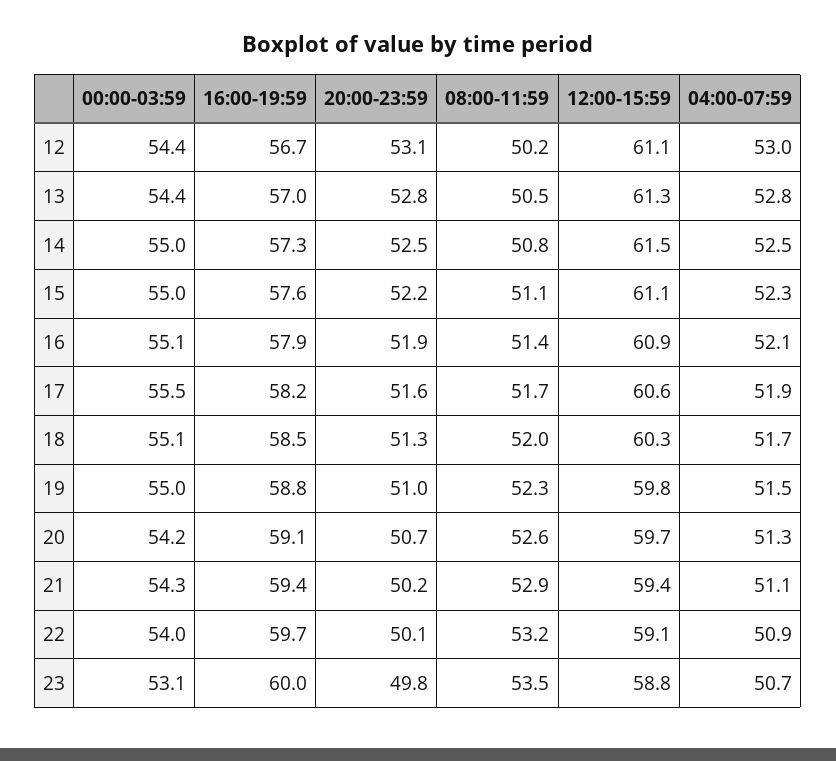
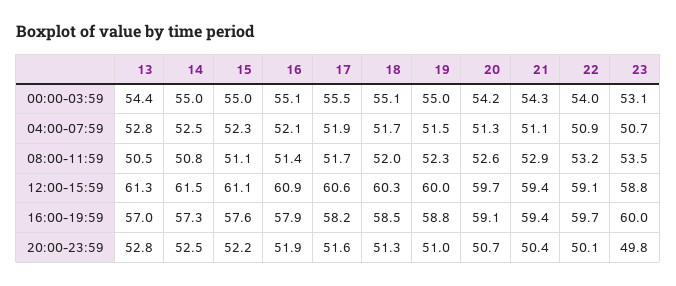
  {
    "00:00-03:59": {
-     "12": 54.4,
      "13": 54.4,
      "14": 55,
      "15": 55,
      "16": 55.1,
      "17": 55.5,
      "18": 55.1,
      "19": 55,
      "20": 54.2,
      "21": 54.3,
      "22": 54,
      "23": 53.1
    },
    "16:00-19:59": {
-     "12": 56.7,
      "13": 57,
      "14": 57.3,
      "15": 57.6,
      "16": 57.9,
      "17": 58.2,
      "18": 58.5,
      "19": 58.8,
      "20": 59.1,
      "21": 59.4,
      "22": 59.7,
      "23": 60
    },
    "20:00-23:59": {
-     "12": 53.1,
      "13": 52.8,
      "14": 52.5,
      "15": 52.2,
      "16": 51.9,
      "17": 51.6,
      "18": 51.3,
      "19": 51,
      "20": 50.7,
-     "21": 50.2,
+     "21": 50.4,
      "22": 50.1,
      "23": 49.8
    },
    "08:00-11:59": {
-     "12": 50.2,
      "13": 50.5,
      "14": 50.8,
      "15": 51.1,
      "16": 51.4,
      "17": 51.7,
      "18": 52,
      "19": 52.3,
      "20": 52.6,
      "21": 52.9,
      "22": 53.2,
      "23": 53.5
    },
    "12:00-15:59": {
-     "12": 61.1,
      "13": 61.3,
      "14": 61.5,
      "15": 61.1,
      "16": 60.9,
      "17": 60.6,
      "18": 60.3,
-     "19": 59.8,
+     "19": 60,
      "20": 59.7,
      "21": 59.4,
      "22": 59.1,
      "23": 58.8
    },
    "04:00-07:59": {
-     "12": 53,
      "13": 52.8,
      "14": 52.5,
      "15": 52.3,
      "16": 52.1,
      "17": 51.9,
      "18": 51.7,
      "19": 51.5,
      "20": 51.3,
      "21": 51.1,
      "22": 50.9,
      "23": 50.7
    }
  }

